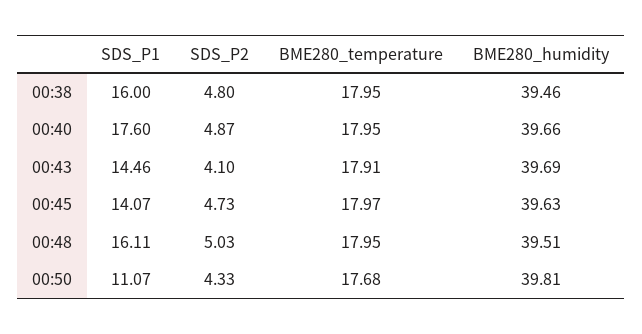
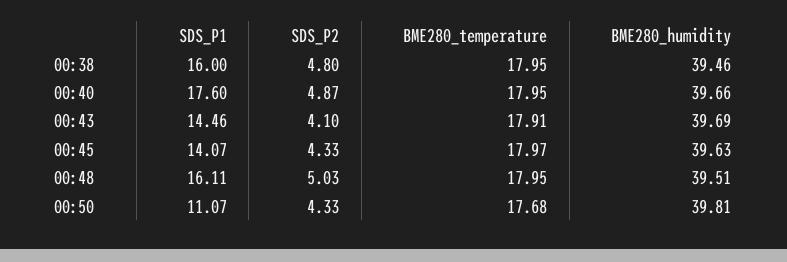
  {
    "SDS_P1": {
      "00:38": 16,
      "00:40": 17.6,
      "00:43": 14.46,
      "00:45": 14.07,
      "00:48": 16.11,
      "00:50": 11.07
    },
    "SDS_P2": {
      "00:38": 4.8,
      "00:40": 4.87,
      "00:43": 4.1,
-     "00:45": 4.73,
+     "00:45": 4.33,
      "00:48": 5.03,
      "00:50": 4.33
    },
    "BME280_temperature": {
      "00:38": 17.95,
      "00:40": 17.95,
      "00:43": 17.91,
      "00:45": 17.97,
      "00:48": 17.95,
      "00:50": 17.68
    },
    "BME280_humidity": {
      "00:38": 39.46,
      "00:40": 39.66,
      "00:43": 39.69,
      "00:45": 39.63,
      "00:48": 39.51,
      "00:50": 39.81
    }
  }

